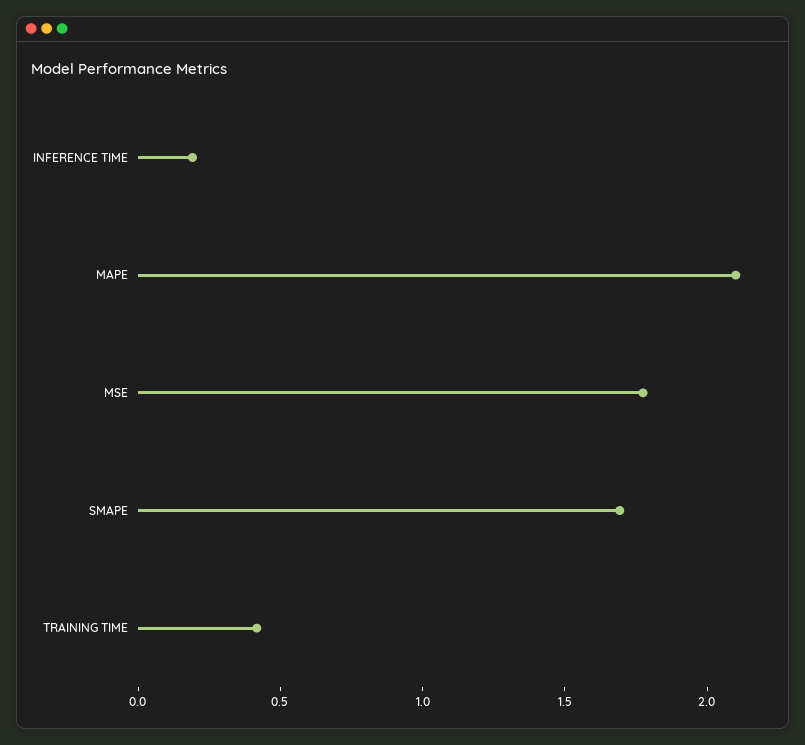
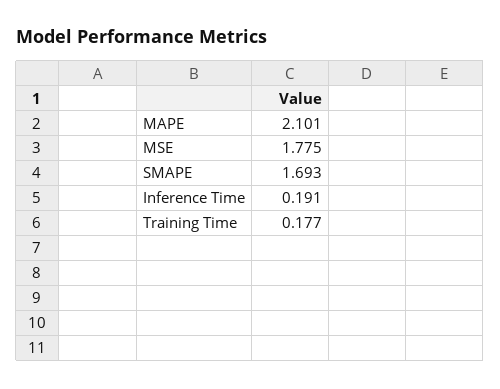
  {
    "INFERENCE TIME": 0.191,
    "MAPE": 2.101,
    "MSE": 1.775,
    "SMAPE": 1.693,
-   "TRAINING TIME": 0.4
+   "TRAINING TIME": 0.177
  }

